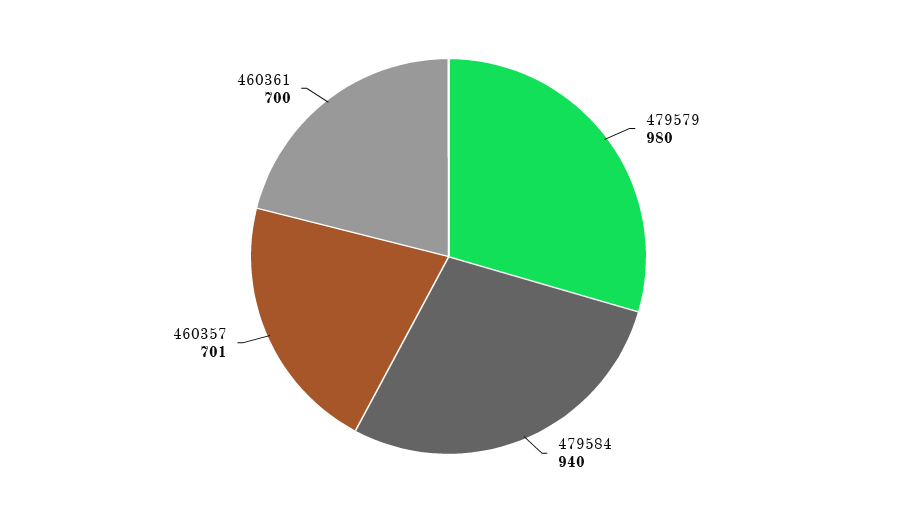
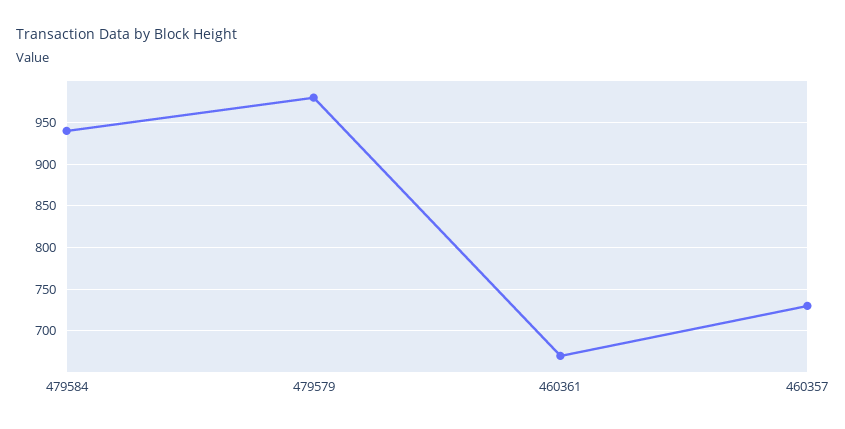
  {
    "479579": 980,
    "479584": 940,
-   "460357": 701,
+   "460357": 730,
-   "460361": 700
+   "460361": 670
  }

